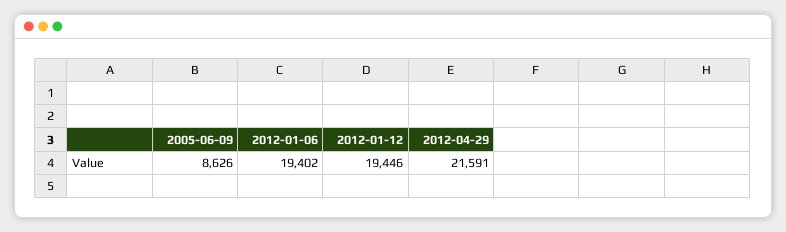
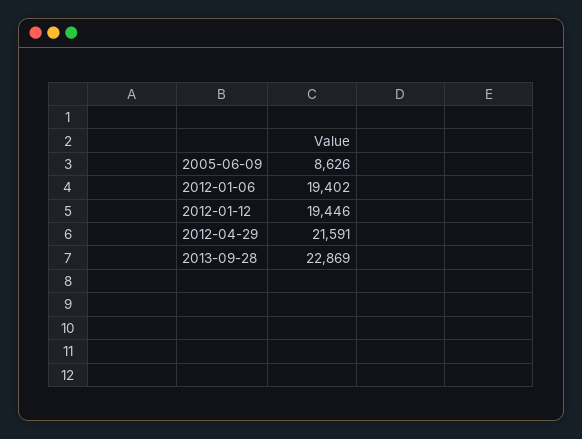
  {
    "2005-06-09": 8626,
    "2012-01-06": 19402,
    "2012-01-12": 19446,
-   "2012-04-29": 21591
+   "2012-04-29": 21591,
+   "2013-09-28": 22869
  }

